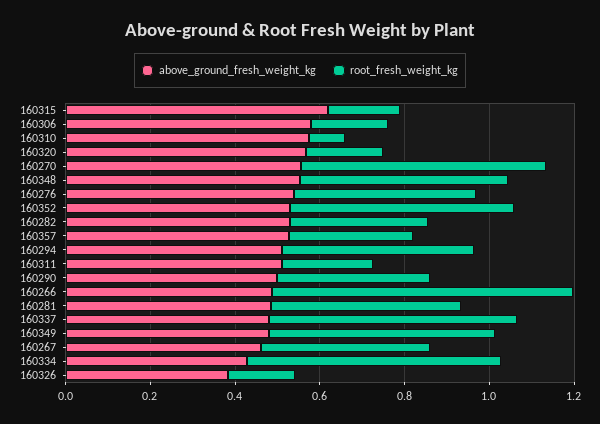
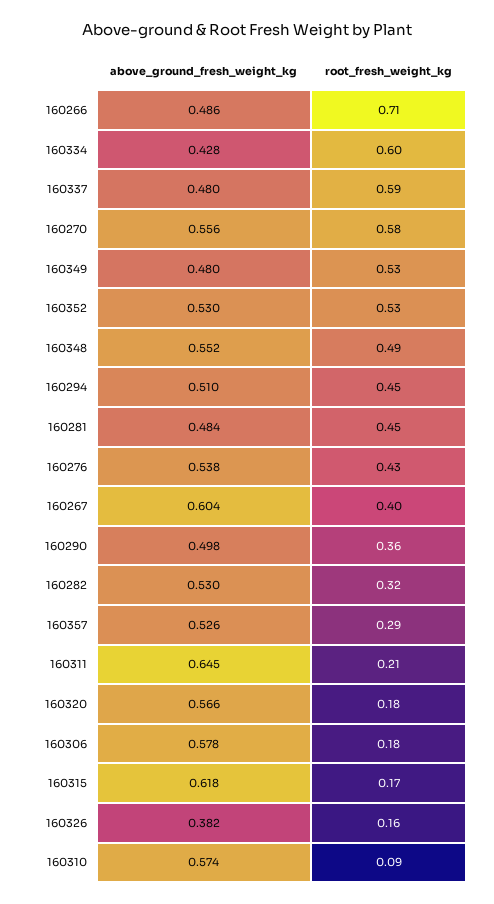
  {
    "above_ground_fresh_weight_kg": {
      "160315": 0.618,
      "160306": 0.578,
      "160310": 0.574,
      "160320": 0.566,
      "160270": 0.556,
      "160348": 0.552,
      "160276": 0.538,
      "160352": 0.53,
      "160282": 0.53,
      "160357": 0.526,
      "160294": 0.51,
-     "160311": 0.5,
+     "160311": 0.645,
      "160290": 0.498,
      "160266": 0.486,
      "160281": 0.484,
      "160337": 0.48,
      "160349": 0.48,
-     "160267": 0.45,
+     "160267": 0.604,
      "160334": 0.428,
      "160326": 0.382
    },
    "root_fresh_weight_kg": {
      "160315": 0.17,
      "160306": 0.18,
      "160310": 0.09,
      "160320": 0.18,
      "160270": 0.58,
      "160348": 0.49,
      "160276": 0.43,
      "160352": 0.53,
      "160282": 0.32,
      "160357": 0.29,
      "160294": 0.45,
      "160311": 0.21,
      "160290": 0.36,
      "160266": 0.71,
      "160281": 0.45,
      "160337": 0.59,
      "160349": 0.53,
      "160267": 0.4,
      "160334": 0.6,
      "160326": 0.16
    }
  }

